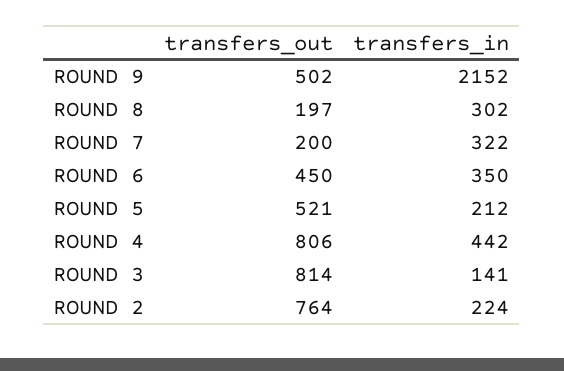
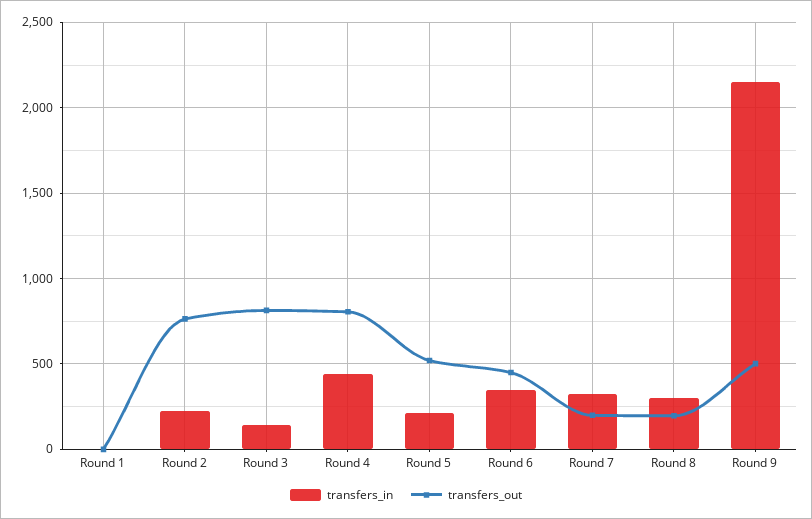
  {
    "transfers_out": {
      "ROUND 9": 502,
      "ROUND 8": 197,
      "ROUND 7": 200,
      "ROUND 6": 450,
      "ROUND 5": 521,
      "ROUND 4": 806,
      "ROUND 3": 814,
-     "ROUND 2": 764
+     "ROUND 2": 764,
+     "Round 1": 0
    },
    "transfers_in": {
      "ROUND 9": 2152,
      "ROUND 8": 302,
      "ROUND 7": 322,
      "ROUND 6": 350,
      "ROUND 5": 212,
      "ROUND 4": 442,
      "ROUND 3": 141,
-     "ROUND 2": 224
+     "ROUND 2": 224,
+     "Round 1": 0
    }
  }

